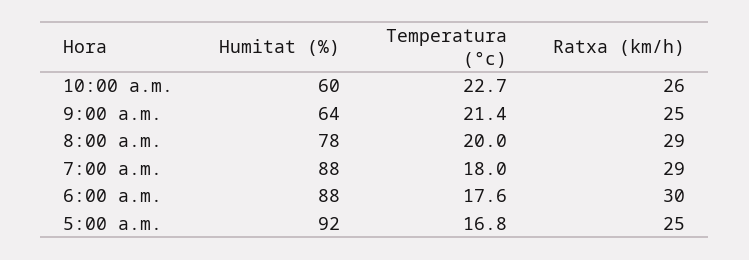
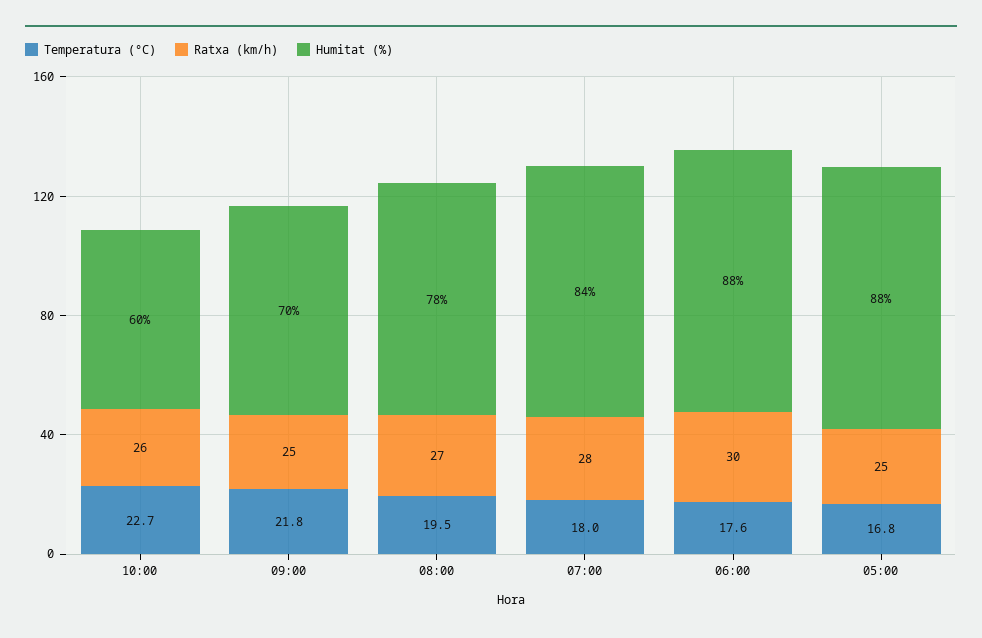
  {
    "Humitat (%)": {
      "10:00 a.m.": 60,
-     "9:00 a.m.": 64,
+     "9:00 a.m.": 70,
      "8:00 a.m.": 78,
-     "7:00 a.m.": 88,
+     "7:00 a.m.": 84,
      "6:00 a.m.": 88,
-     "5:00 a.m.": 92
+     "5:00 a.m.": 88
    },
    "Temperatura (°c)": {
      "10:00 a.m.": 22.7,
-     "9:00 a.m.": 21.4,
+     "9:00 a.m.": 21.8,
-     "8:00 a.m.": 20,
+     "8:00 a.m.": 19.5,
      "7:00 a.m.": 18,
      "6:00 a.m.": 17.6,
      "5:00 a.m.": 16.8
    },
    "Ratxa (km/h)": {
      "10:00 a.m.": 26,
      "9:00 a.m.": 25,
-     "8:00 a.m.": 29,
+     "8:00 a.m.": 27,
-     "7:00 a.m.": 29,
+     "7:00 a.m.": 28,
      "6:00 a.m.": 30,
      "5:00 a.m.": 25
    }
  }

